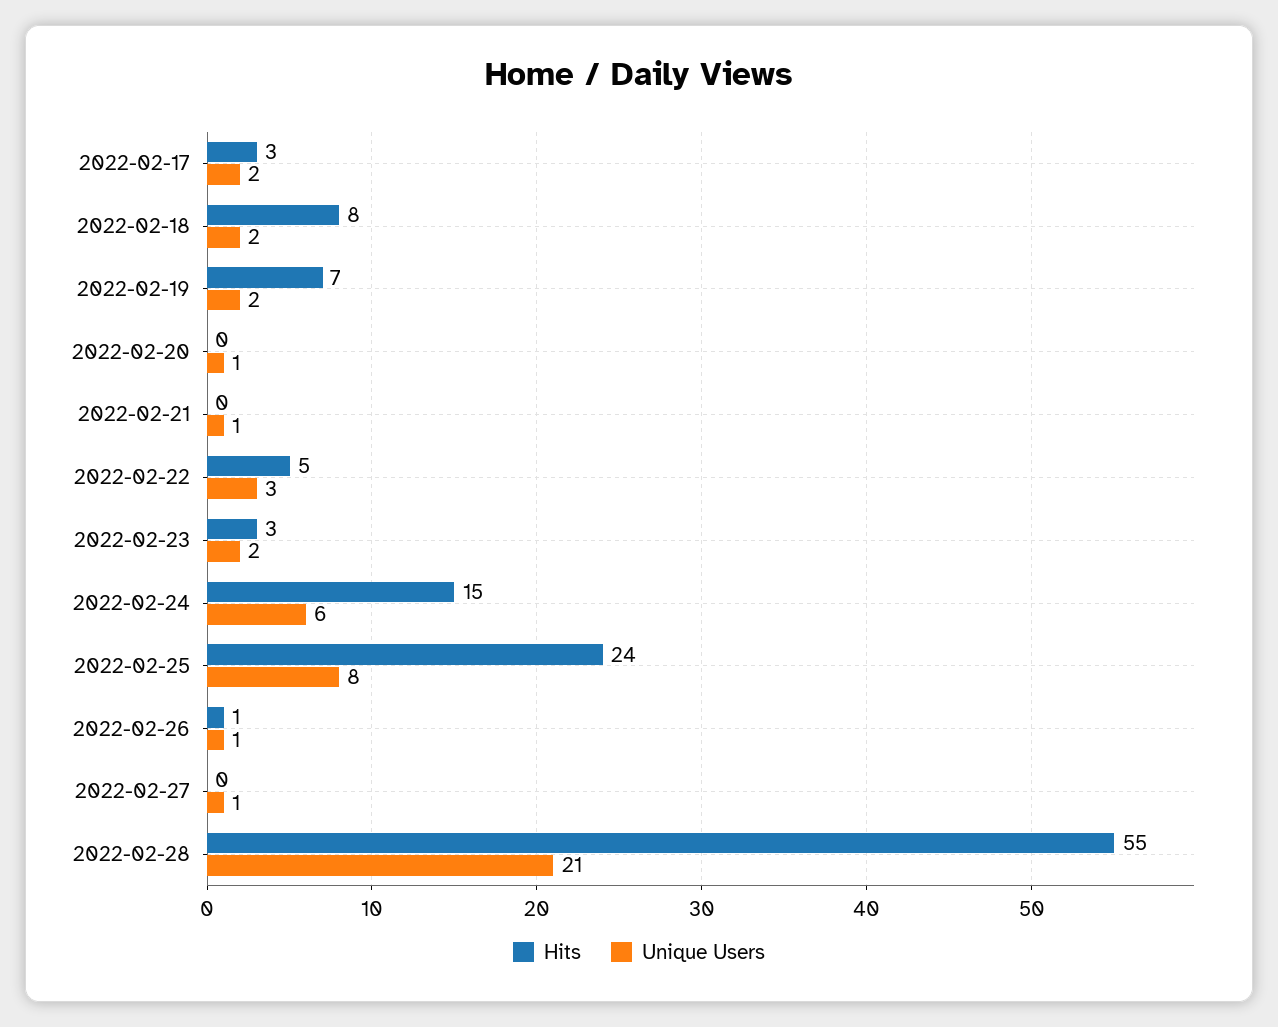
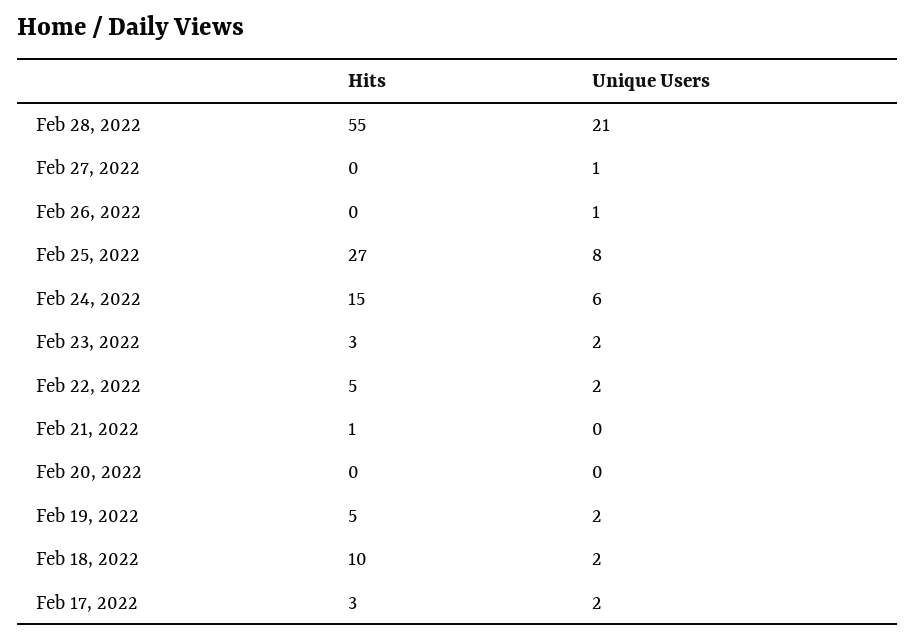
  {
    "Hits": {
      "2022-02-17": 3,
-     "2022-02-18": 8,
+     "2022-02-18": 10,
-     "2022-02-19": 7,
+     "2022-02-19": 5,
      "2022-02-20": 0,
-     "2022-02-21": 0,
+     "2022-02-21": 1,
      "2022-02-22": 5,
      "2022-02-23": 3,
      "2022-02-24": 15,
-     "2022-02-25": 24,
+     "2022-02-25": 27,
-     "2022-02-26": 1,
+     "2022-02-26": 0,
      "2022-02-27": 0,
      "2022-02-28": 55
    },
    "Unique Users": {
      "2022-02-17": 2,
      "2022-02-18": 2,
      "2022-02-19": 2,
-     "2022-02-20": 1,
+     "2022-02-20": 0,
-     "2022-02-21": 1,
+     "2022-02-21": 0,
-     "2022-02-22": 3,
+     "2022-02-22": 2,
      "2022-02-23": 2,
      "2022-02-24": 6,
      "2022-02-25": 8,
      "2022-02-26": 1,
      "2022-02-27": 1,
      "2022-02-28": 21
    }
  }

